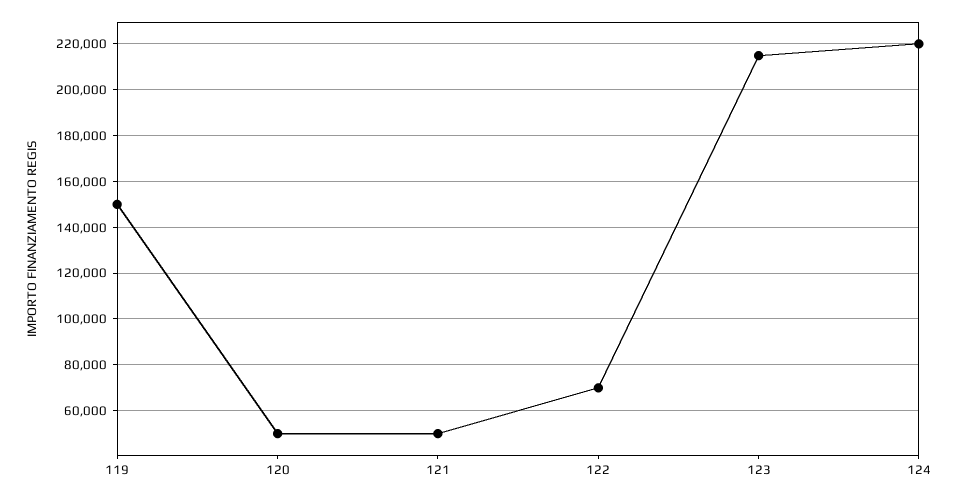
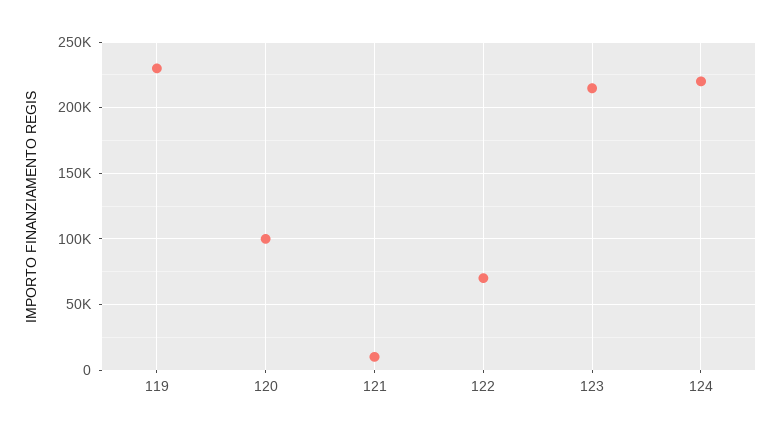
  {
-   "119": 150000,
+   "119": 230000,
-   "120": 50000,
+   "120": 100000,
-   "121": 50000,
+   "121": 10000,
    "122": 70000,
    "123": 215000,
    "124": 220000
  }

